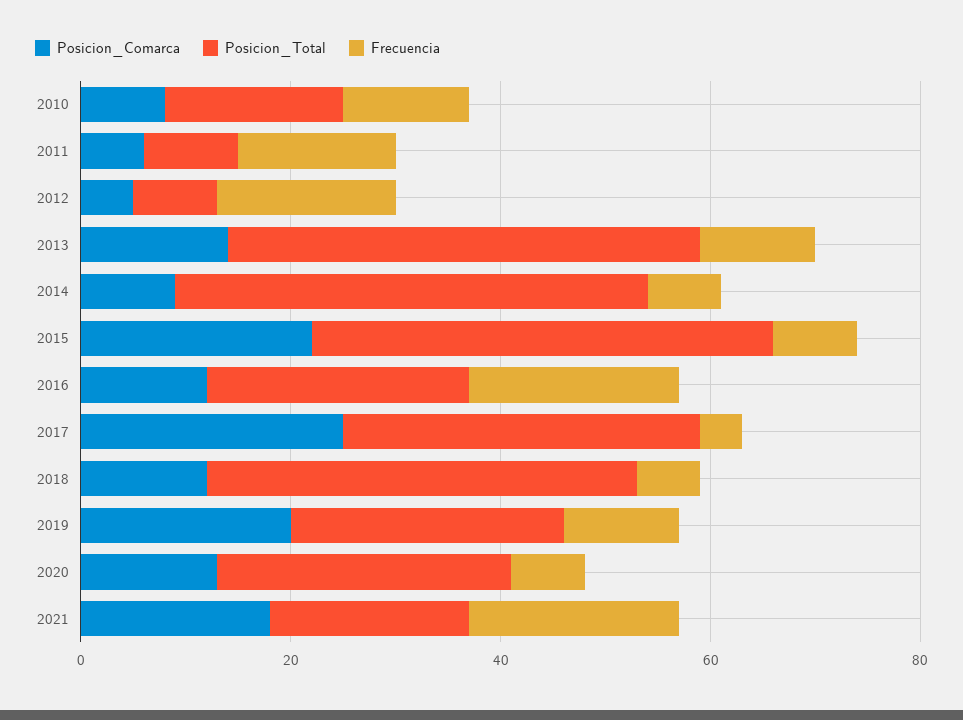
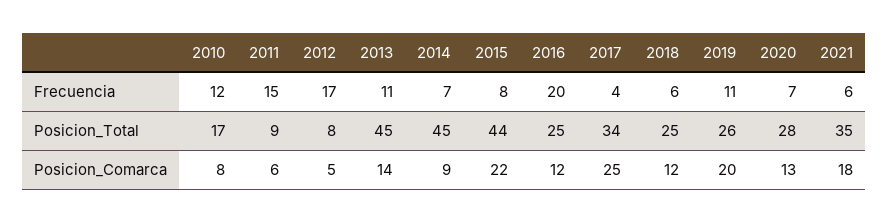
  {
    "Posicion_Comarca": {
      "2010": 8,
      "2011": 6,
      "2012": 5,
      "2013": 14,
      "2014": 9,
      "2015": 22,
      "2016": 12,
      "2017": 25,
      "2018": 12,
      "2019": 20,
      "2020": 13,
      "2021": 18
    },
    "Posicion_Total": {
      "2010": 17,
      "2011": 9,
      "2012": 8,
      "2013": 45,
      "2014": 45,
      "2015": 44,
      "2016": 25,
      "2017": 34,
-     "2018": 40,
+     "2018": 25,
      "2019": 26,
      "2020": 28,
-     "2021": 20
+     "2021": 35
    },
    "Frecuencia": {
      "2010": 12,
      "2011": 15,
      "2012": 17,
      "2013": 11,
      "2014": 7,
      "2015": 8,
      "2016": 20,
      "2017": 4,
      "2018": 6,
      "2019": 11,
      "2020": 7,
-     "2021": 20
+     "2021": 6
    }
  }

